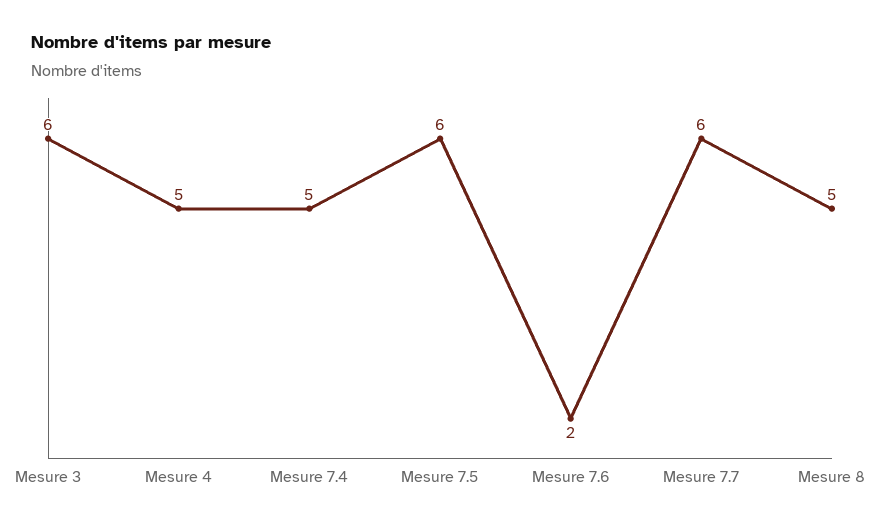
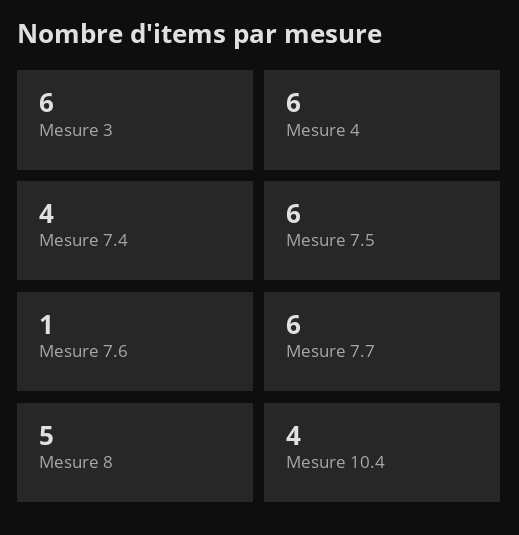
  {
    "Mesure 3": 6,
-   "Mesure 4": 5,
+   "Mesure 4": 6,
-   "Mesure 7.4": 5,
+   "Mesure 7.4": 4,
    "Mesure 7.5": 6,
-   "Mesure 7.6": 2,
+   "Mesure 7.6": 1,
    "Mesure 7.7": 6,
-   "Mesure 8": 5
+   "Mesure 8": 5,
+   "Mesure 10.4": 4
  }

